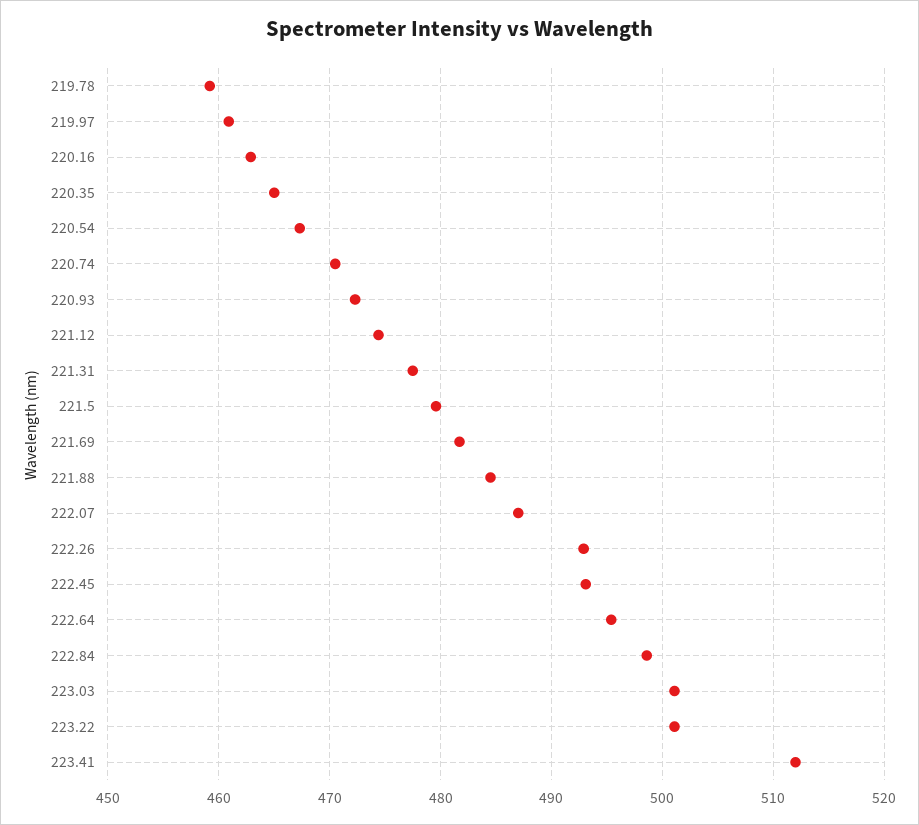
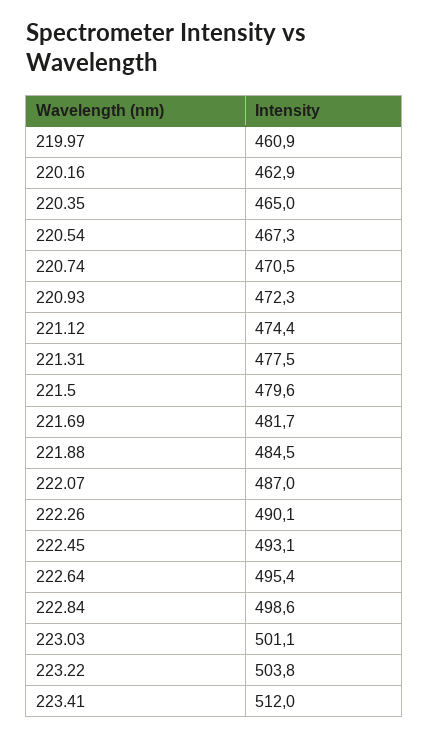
  {
-   "219.78": 459,
    "219.97": 460.9,
    "220.16": 462.9,
    "220.35": 465,
    "220.54": 467.3,
    "220.74": 470.5,
    "220.93": 472.3,
    "221.12": 474.4,
    "221.31": 477.5,
    "221.5": 479.6,
    "221.69": 481.7,
    "221.88": 484.5,
    "222.07": 487,
-   "222.26": 493,
+   "222.26": 490.1,
    "222.45": 493.1,
    "222.64": 495.4,
    "222.84": 498.6,
    "223.03": 501.1,
-   "223.22": 501,
+   "223.22": 503.8,
    "223.41": 512
  }

